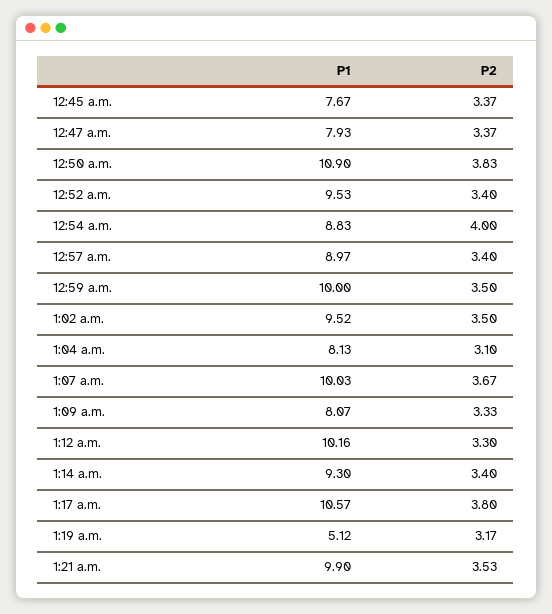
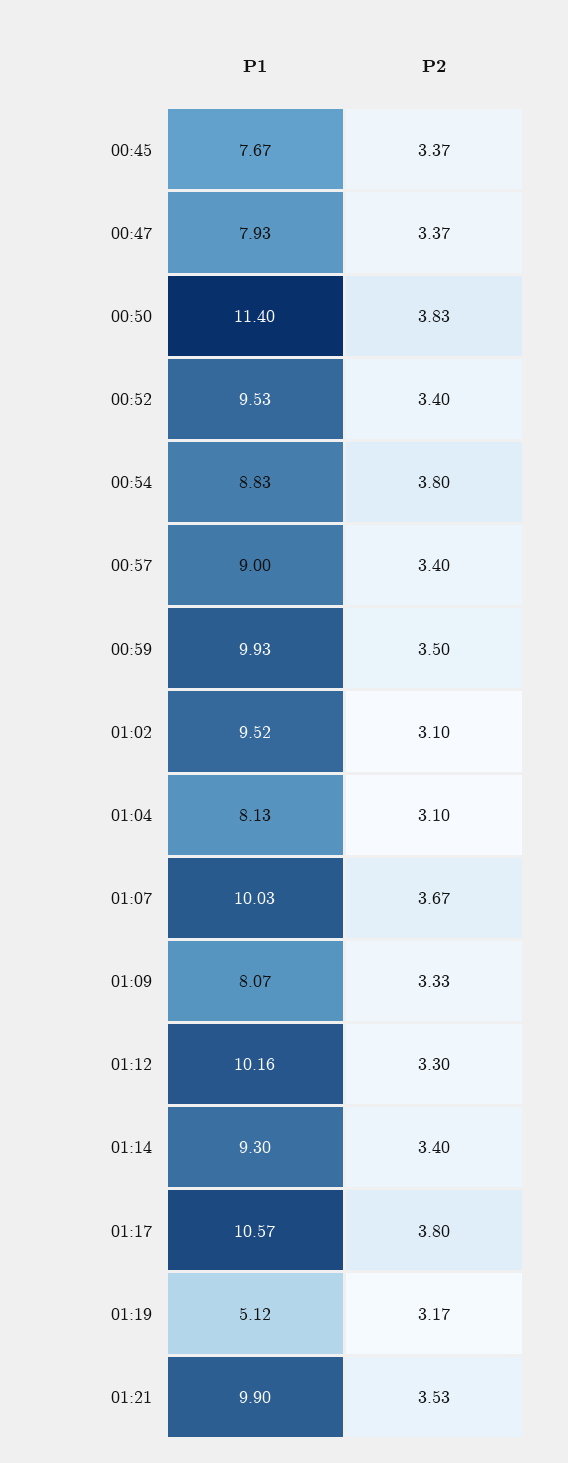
  {
    "P1": {
      "12:45 a.m.": 7.67,
      "12:47 a.m.": 7.93,
-     "12:50 a.m.": 10.9,
+     "12:50 a.m.": 11.4,
      "12:52 a.m.": 9.53,
      "12:54 a.m.": 8.83,
-     "12:57 a.m.": 8.97,
+     "12:57 a.m.": 9,
-     "12:59 a.m.": 10,
+     "12:59 a.m.": 9.93,
      "1:02 a.m.": 9.52,
      "1:04 a.m.": 8.13,
      "1:07 a.m.": 10.03,
      "1:09 a.m.": 8.07,
      "1:12 a.m.": 10.16,
      "1:14 a.m.": 9.3,
      "1:17 a.m.": 10.57,
      "1:19 a.m.": 5.12,
      "1:21 a.m.": 9.9
    },
    "P2": {
      "12:45 a.m.": 3.37,
      "12:47 a.m.": 3.37,
      "12:50 a.m.": 3.83,
      "12:52 a.m.": 3.4,
-     "12:54 a.m.": 4,
+     "12:54 a.m.": 3.8,
      "12:57 a.m.": 3.4,
      "12:59 a.m.": 3.5,
-     "1:02 a.m.": 3.5,
+     "1:02 a.m.": 3.1,
      "1:04 a.m.": 3.1,
      "1:07 a.m.": 3.67,
      "1:09 a.m.": 3.33,
      "1:12 a.m.": 3.3,
      "1:14 a.m.": 3.4,
      "1:17 a.m.": 3.8,
      "1:19 a.m.": 3.17,
      "1:21 a.m.": 3.53
    }
  }

